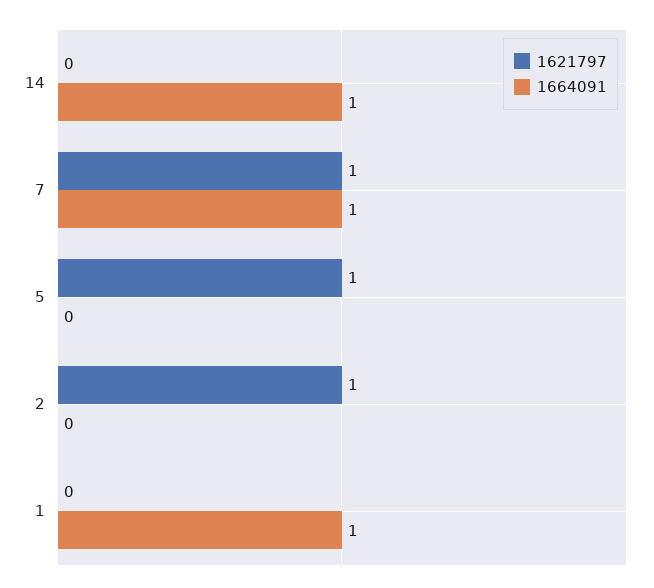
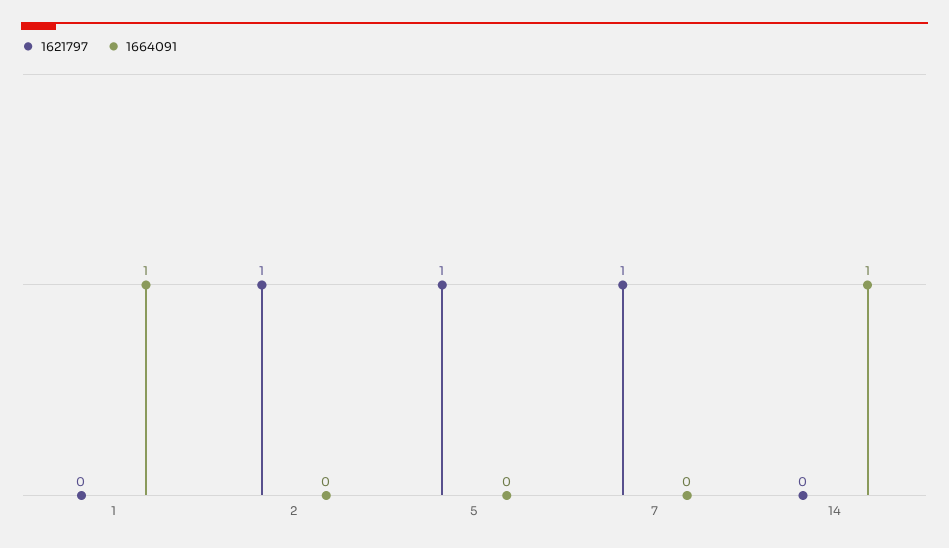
  {
    "1621797": {
      "14": 0,
      "7": 1,
      "5": 1,
      "2": 1,
      "1": 0
    },
    "1664091": {
      "14": 1,
-     "7": 1,
+     "7": 0,
      "5": 0,
      "2": 0,
      "1": 1
    }
  }

